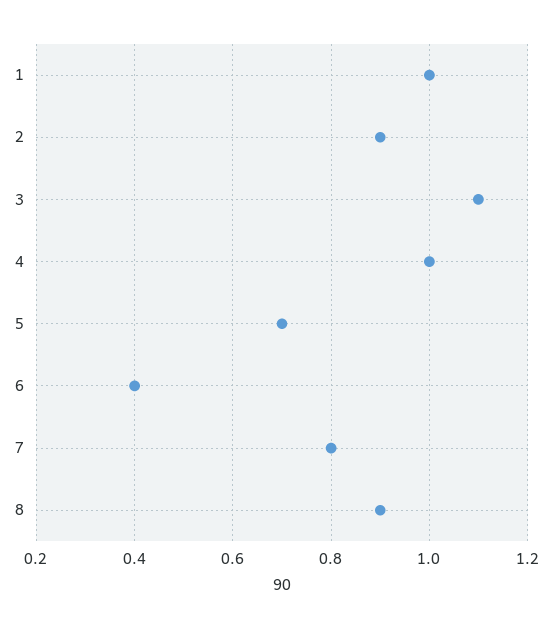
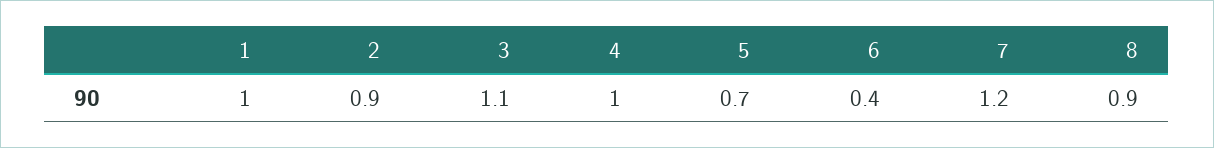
  {
    "1": 1,
    "2": 0.9,
    "3": 1.1,
    "4": 1,
    "5": 0.7,
    "6": 0.4,
-   "7": 0.8,
+   "7": 1.2,
    "8": 0.9
  }

